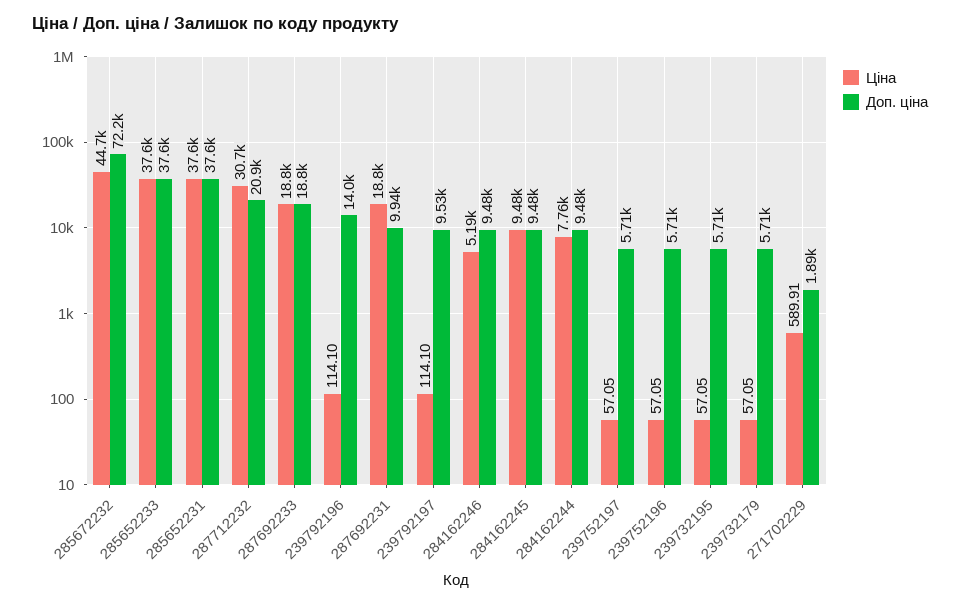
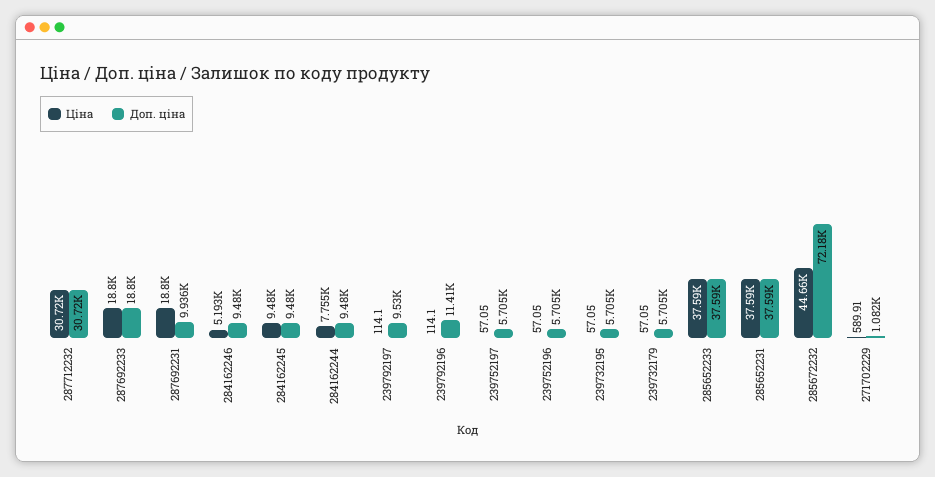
  {
    "Ціна": {
      "285672232": 44660,
      "285652233": 37590,
      "285652231": 37590,
      "287712232": 30720,
      "287692233": 18800,
      "239792196": 114.1,
      "287692231": 18800,
      "239792197": 114.1,
      "284162246": 5193,
      "284162245": 9480,
      "284162244": 7755,
      "239752197": 57.05,
      "239752196": 57.05,
      "239732195": 57.05,
      "239732179": 57.05,
      "271702229": 589.91
    },
    "Доп. ціна": {
      "285672232": 72180,
      "285652233": 37590,
      "285652231": 37590,
-     "287712232": 20900,
+     "287712232": 30720,
      "287692233": 18800,
-     "239792196": 14000,
+     "239792196": 11410,
      "287692231": 9936,
      "239792197": 9530,
      "284162246": 9480,
      "284162245": 9480,
      "284162244": 9480,
      "239752197": 5705,
      "239752196": 5705,
      "239732195": 5705,
      "239732179": 5705,
-     "271702229": 1890
+     "271702229": 1082
    }
  }

